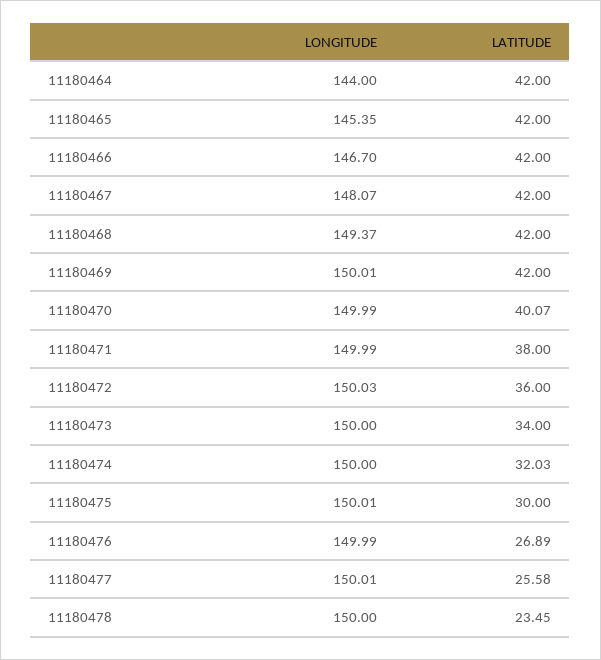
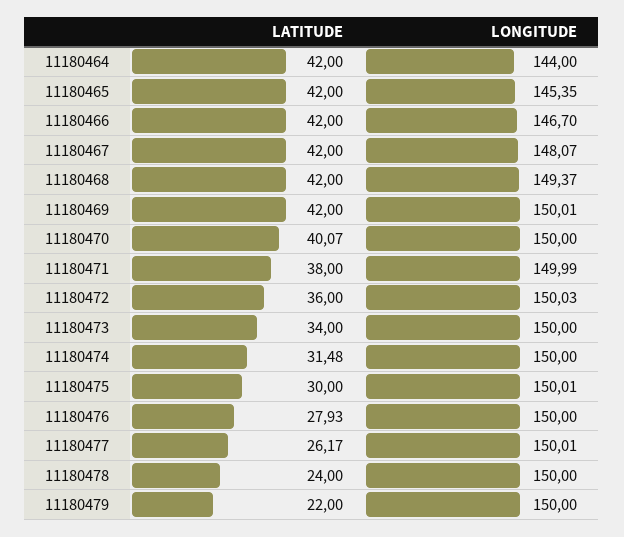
  {
    "LONGITUDE": {
      "11180464": 144,
      "11180465": 145.35,
      "11180466": 146.7,
      "11180467": 148.07,
      "11180468": 149.37,
      "11180469": 150.01,
-     "11180470": 149.99,
+     "11180470": 150,
      "11180471": 149.99,
      "11180472": 150.03,
      "11180473": 150,
      "11180474": 150,
      "11180475": 150.01,
-     "11180476": 149.99,
+     "11180476": 150,
      "11180477": 150.01,
-     "11180478": 150
+     "11180478": 150,
+     "11180479": 150
    },
    "LATITUDE": {
      "11180464": 42,
      "11180465": 42,
      "11180466": 42,
      "11180467": 42,
      "11180468": 42,
      "11180469": 42,
      "11180470": 40.07,
      "11180471": 38,
      "11180472": 36,
      "11180473": 34,
-     "11180474": 32.03,
+     "11180474": 31.48,
      "11180475": 30,
-     "11180476": 26.89,
+     "11180476": 27.93,
-     "11180477": 25.58,
+     "11180477": 26.17,
-     "11180478": 23.45
+     "11180478": 24,
+     "11180479": 22
    }
  }

